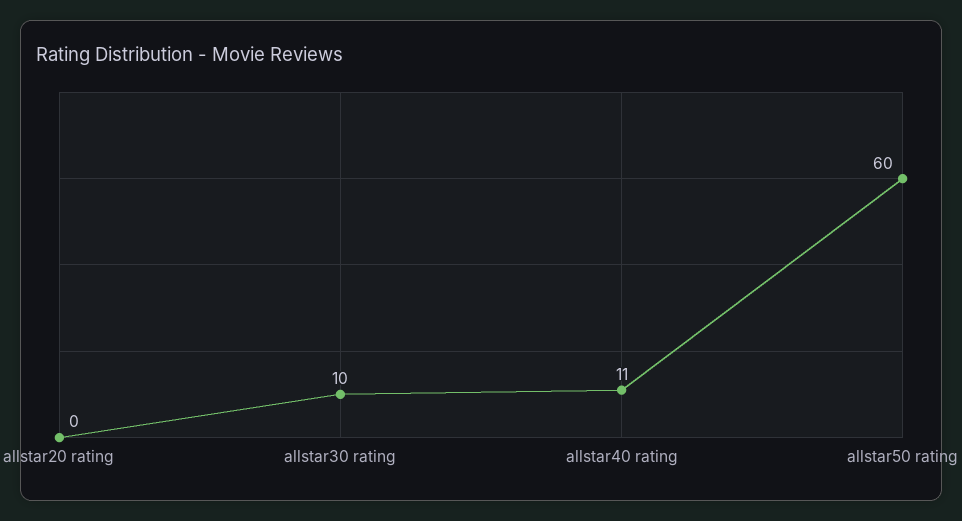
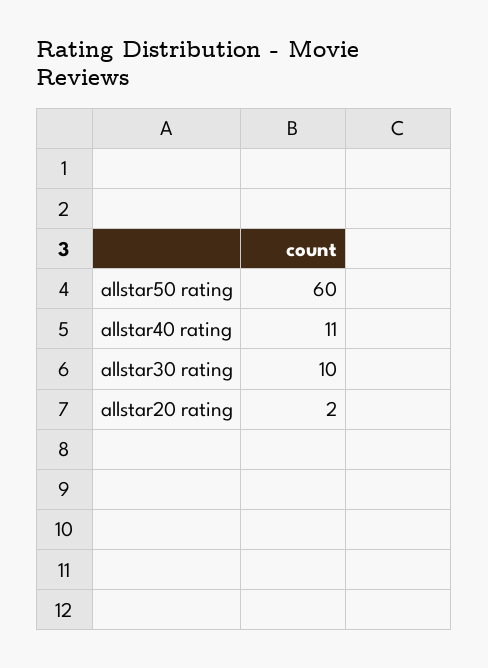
  {
-   "allstar20 rating": 0,
+   "allstar20 rating": 2,
    "allstar30 rating": 10,
    "allstar40 rating": 11,
    "allstar50 rating": 60
  }

